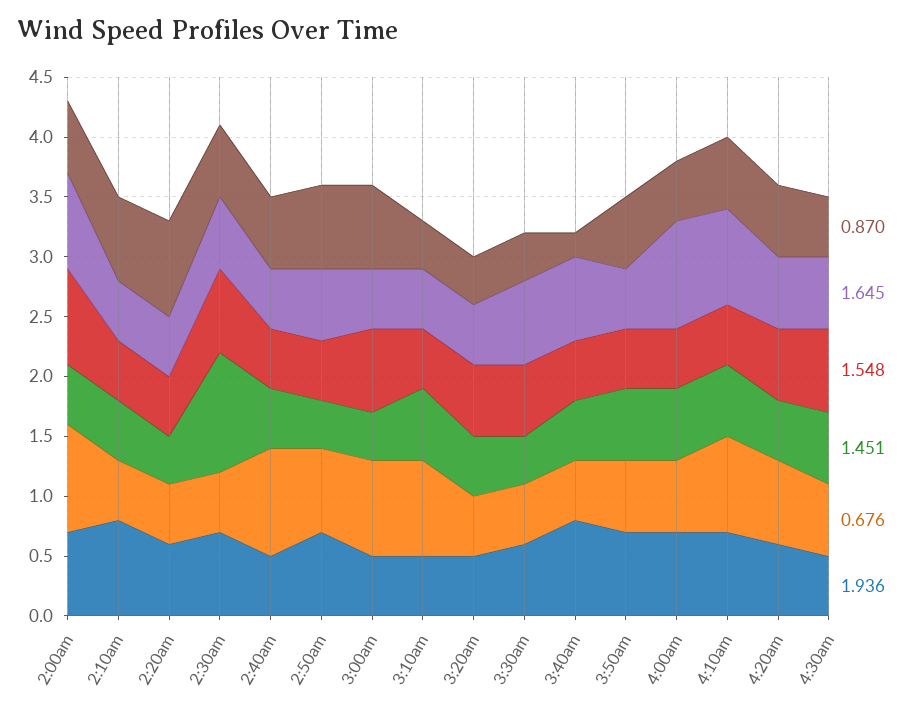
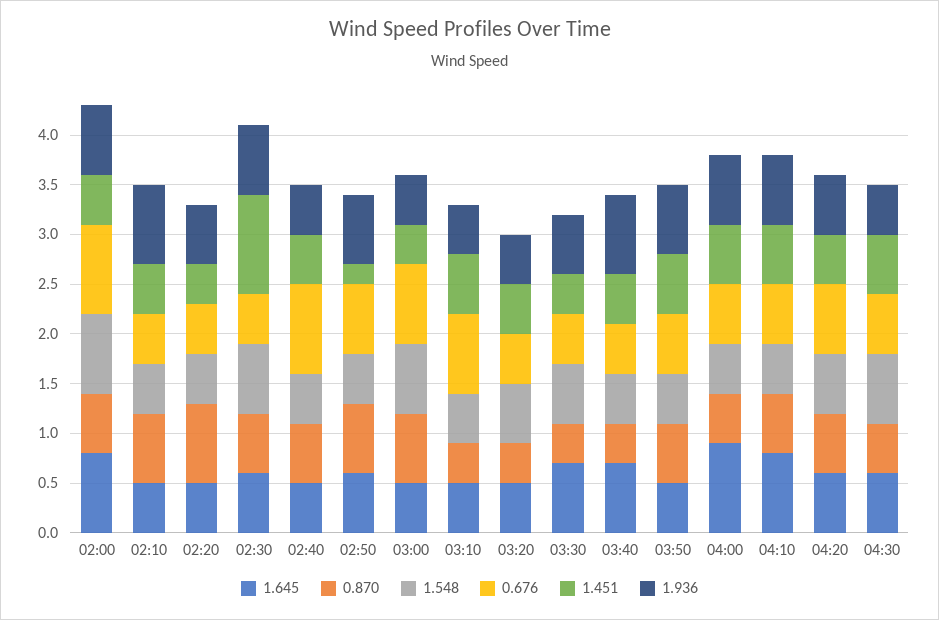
  {
    "0.870": {
      "2:00am": 0.6,
      "2:10am": 0.7,
      "2:20am": 0.8,
      "2:30am": 0.6,
      "2:40am": 0.6,
      "2:50am": 0.7,
      "3:00am": 0.7,
      "3:10am": 0.4,
      "3:20am": 0.4,
      "3:30am": 0.4,
-     "3:40am": 0.2,
+     "3:40am": 0.4,
      "3:50am": 0.6,
      "4:00am": 0.5,
      "4:10am": 0.6,
      "4:20am": 0.6,
      "4:30am": 0.5
    },
    "1.645": {
      "2:00am": 0.8,
      "2:10am": 0.5,
      "2:20am": 0.5,
      "2:30am": 0.6,
      "2:40am": 0.5,
      "2:50am": 0.6,
      "3:00am": 0.5,
      "3:10am": 0.5,
      "3:20am": 0.5,
      "3:30am": 0.7,
      "3:40am": 0.7,
      "3:50am": 0.5,
      "4:00am": 0.9,
      "4:10am": 0.8,
      "4:20am": 0.6,
      "4:30am": 0.6
    },
    "1.548": {
      "2:00am": 0.8,
      "2:10am": 0.5,
      "2:20am": 0.5,
      "2:30am": 0.7,
      "2:40am": 0.5,
      "2:50am": 0.5,
      "3:00am": 0.7,
      "3:10am": 0.5,
      "3:20am": 0.6,
      "3:30am": 0.6,
      "3:40am": 0.5,
      "3:50am": 0.5,
      "4:00am": 0.5,
      "4:10am": 0.5,
      "4:20am": 0.6,
      "4:30am": 0.7
    },
    "1.451": {
      "2:00am": 0.5,
      "2:10am": 0.5,
      "2:20am": 0.4,
      "2:30am": 1,
      "2:40am": 0.5,
-     "2:50am": 0.4,
+     "2:50am": 0.2,
      "3:00am": 0.4,
      "3:10am": 0.6,
      "3:20am": 0.5,
      "3:30am": 0.4,
      "3:40am": 0.5,
      "3:50am": 0.6,
      "4:00am": 0.6,
      "4:10am": 0.6,
      "4:20am": 0.5,
      "4:30am": 0.6
    },
    "0.676": {
      "2:00am": 0.9,
      "2:10am": 0.5,
      "2:20am": 0.5,
      "2:30am": 0.5,
      "2:40am": 0.9,
      "2:50am": 0.7,
      "3:00am": 0.8,
      "3:10am": 0.8,
      "3:20am": 0.5,
      "3:30am": 0.5,
      "3:40am": 0.5,
      "3:50am": 0.6,
      "4:00am": 0.6,
-     "4:10am": 0.8,
+     "4:10am": 0.6,
      "4:20am": 0.7,
      "4:30am": 0.6
    },
    "1.936": {
      "2:00am": 0.7,
      "2:10am": 0.8,
      "2:20am": 0.6,
      "2:30am": 0.7,
      "2:40am": 0.5,
      "2:50am": 0.7,
      "3:00am": 0.5,
      "3:10am": 0.5,
      "3:20am": 0.5,
      "3:30am": 0.6,
      "3:40am": 0.8,
      "3:50am": 0.7,
      "4:00am": 0.7,
      "4:10am": 0.7,
      "4:20am": 0.6,
      "4:30am": 0.5
    }
  }

